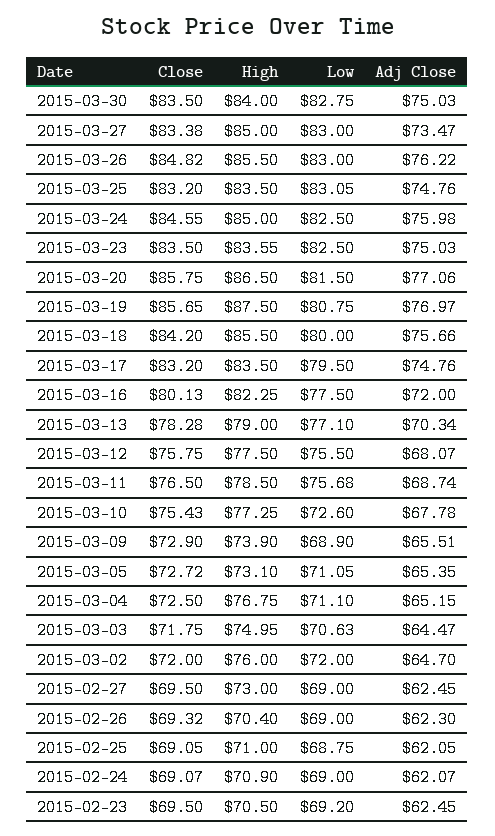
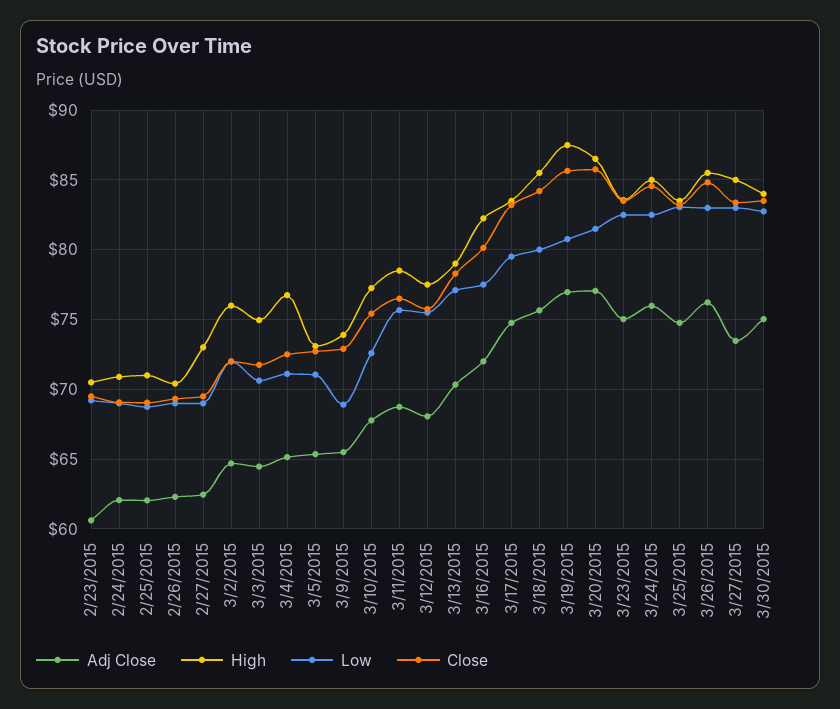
  {
    "Close": {
      "2015-03-30": 83.5,
      "2015-03-27": 83.38,
      "2015-03-26": 84.82,
      "2015-03-25": 83.2,
      "2015-03-24": 84.55,
      "2015-03-23": 83.5,
      "2015-03-20": 85.75,
      "2015-03-19": 85.65,
      "2015-03-18": 84.2,
      "2015-03-17": 83.2,
      "2015-03-16": 80.13,
      "2015-03-13": 78.28,
      "2015-03-12": 75.75,
      "2015-03-11": 76.5,
      "2015-03-10": 75.43,
      "2015-03-09": 72.9,
      "2015-03-05": 72.72,
      "2015-03-04": 72.5,
      "2015-03-03": 71.75,
      "2015-03-02": 72,
      "2015-02-27": 69.5,
      "2015-02-26": 69.32,
      "2015-02-25": 69.05,
      "2015-02-24": 69.07,
      "2015-02-23": 69.5
    },
    "High": {
      "2015-03-30": 84,
      "2015-03-27": 85,
      "2015-03-26": 85.5,
      "2015-03-25": 83.5,
      "2015-03-24": 85,
      "2015-03-23": 83.55,
      "2015-03-20": 86.5,
      "2015-03-19": 87.5,
      "2015-03-18": 85.5,
      "2015-03-17": 83.5,
      "2015-03-16": 82.25,
      "2015-03-13": 79,
      "2015-03-12": 77.5,
      "2015-03-11": 78.5,
      "2015-03-10": 77.25,
      "2015-03-09": 73.9,
      "2015-03-05": 73.1,
      "2015-03-04": 76.75,
      "2015-03-03": 74.95,
      "2015-03-02": 76,
      "2015-02-27": 73,
      "2015-02-26": 70.4,
      "2015-02-25": 71,
      "2015-02-24": 70.9,
      "2015-02-23": 70.5
    },
    "Low": {
      "2015-03-30": 82.75,
      "2015-03-27": 83,
      "2015-03-26": 83,
      "2015-03-25": 83.05,
      "2015-03-24": 82.5,
      "2015-03-23": 82.5,
      "2015-03-20": 81.5,
      "2015-03-19": 80.75,
      "2015-03-18": 80,
      "2015-03-17": 79.5,
      "2015-03-16": 77.5,
      "2015-03-13": 77.1,
      "2015-03-12": 75.5,
      "2015-03-11": 75.68,
      "2015-03-10": 72.6,
      "2015-03-09": 68.9,
      "2015-03-05": 71.05,
      "2015-03-04": 71.1,
      "2015-03-03": 70.63,
      "2015-03-02": 72,
      "2015-02-27": 69,
      "2015-02-26": 69,
      "2015-02-25": 68.75,
      "2015-02-24": 69,
      "2015-02-23": 69.2
    },
    "Adj Close": {
      "2015-03-30": 75.03,
      "2015-03-27": 73.47,
      "2015-03-26": 76.22,
      "2015-03-25": 74.76,
      "2015-03-24": 75.98,
      "2015-03-23": 75.03,
      "2015-03-20": 77.06,
      "2015-03-19": 76.97,
      "2015-03-18": 75.66,
      "2015-03-17": 74.76,
      "2015-03-16": 72,
      "2015-03-13": 70.34,
      "2015-03-12": 68.07,
      "2015-03-11": 68.74,
      "2015-03-10": 67.78,
      "2015-03-09": 65.51,
      "2015-03-05": 65.35,
      "2015-03-04": 65.15,
      "2015-03-03": 64.47,
      "2015-03-02": 64.7,
      "2015-02-27": 62.45,
      "2015-02-26": 62.3,
      "2015-02-25": 62.05,
      "2015-02-24": 62.07,
-     "2015-02-23": 62.45
+     "2015-02-23": 60.5
    }
  }

